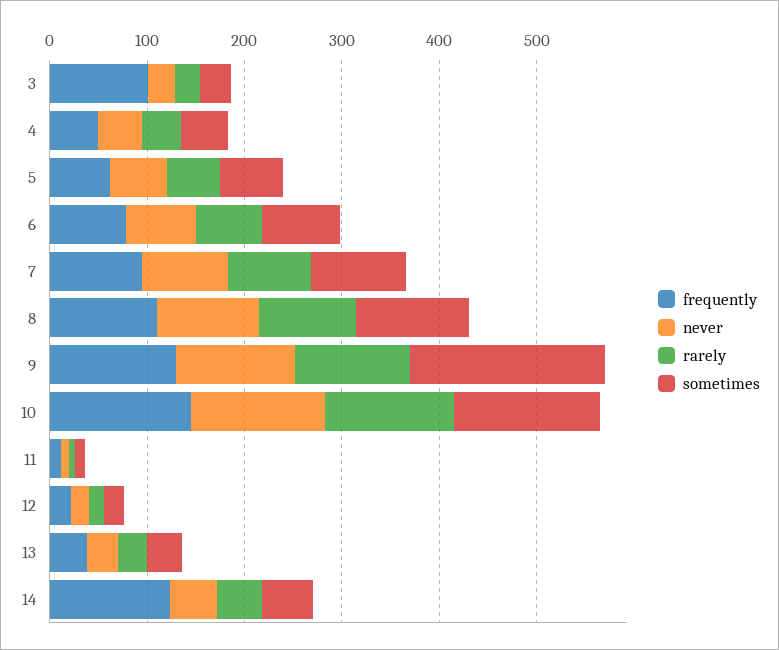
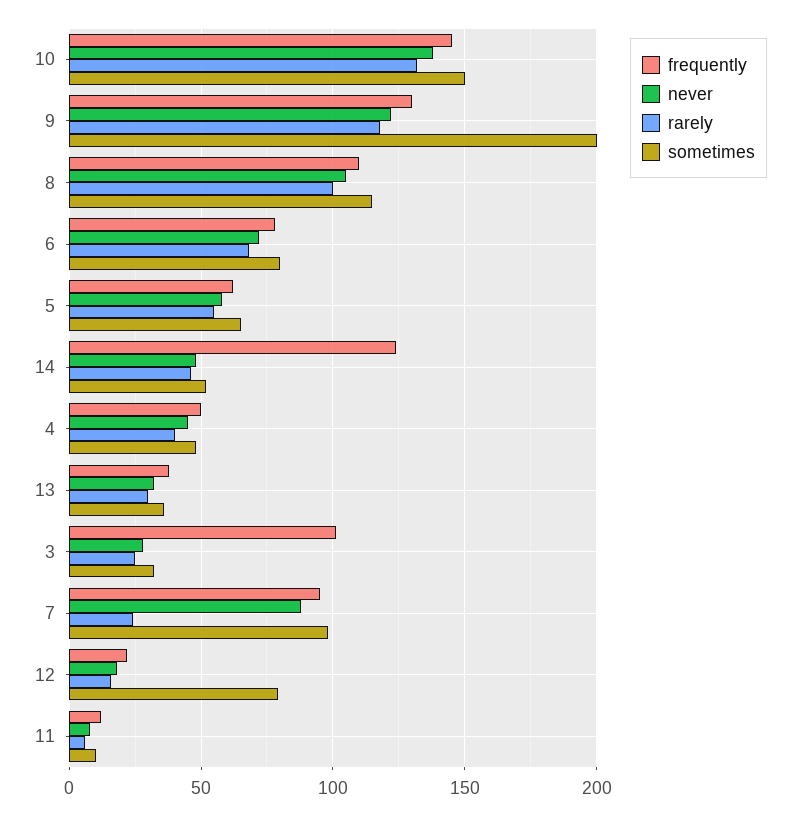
  {
    "frequently": {
      "3": 100,
      "4": 50,
      "5": 60,
      "6": 80,
      "7": 95,
      "8": 110,
      "9": 130,
      "10": 145,
      "11": 10,
      "12": 20,
      "13": 40,
      "14": 125
    },
    "never": {
      "3": 30,
      "4": 45,
      "5": 60,
      "6": 70,
      "7": 90,
      "8": 105,
      "9": 120,
      "10": 140,
      "11": 10,
      "12": 20,
      "13": 30,
      "14": 50
    },
    "rarely": {
      "3": 25,
      "4": 40,
      "5": 55,
      "6": 70,
-     "7": 80,
+     "7": 25,
      "8": 100,
      "9": 120,
      "10": 130,
      "11": 5,
      "12": 15,
      "13": 30,
      "14": 45
    },
    "sometimes": {
      "3": 30,
      "4": 50,
      "5": 65,
      "6": 80,
      "7": 100,
      "8": 115,
      "9": 200,
      "10": 150,
      "11": 10,
-     "12": 20,
+     "12": 80,
      "13": 35,
      "14": 50
    }
  }

